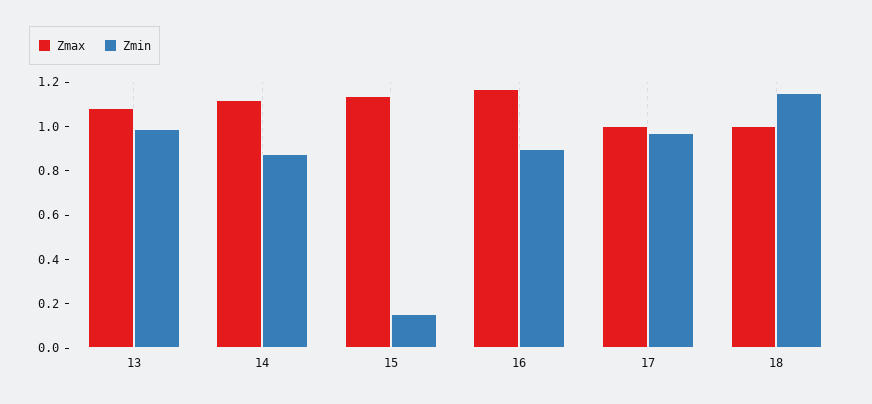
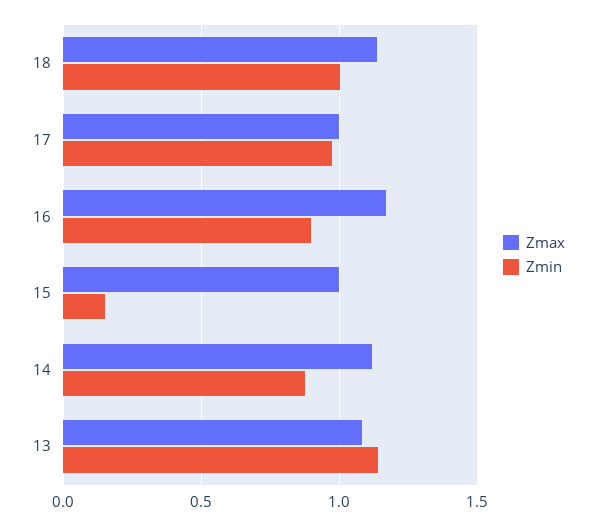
  {
    "Zmax": {
      "13": 1.1,
      "14": 1.1,
-     "15": 1.15,
+     "15": 1,
      "16": 1.15,
      "17": 1,
-     "18": 1
+     "18": 1.15
    },
    "Zmin": {
-     "13": 1,
+     "13": 1.15,
      "14": 0.9,
      "15": 0.15,
      "16": 0.9,
      "17": 0.95,
-     "18": 1.15
+     "18": 1
    }
  }

